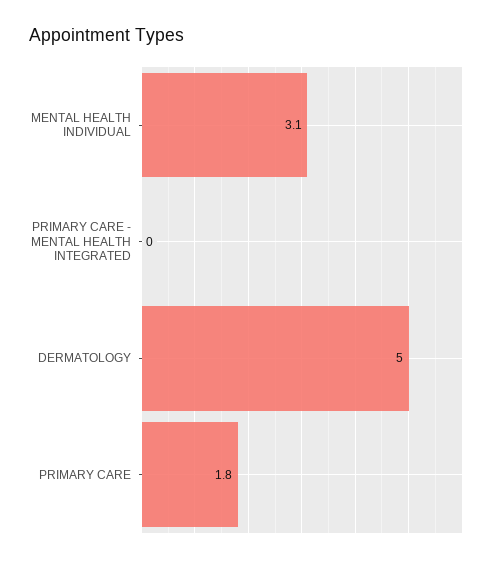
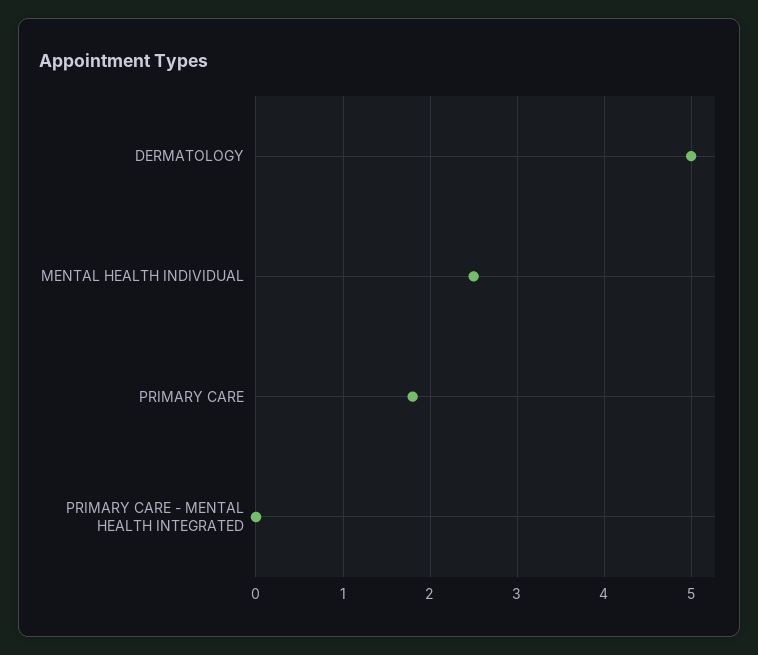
  {
-   "MENTAL HEALTH INDIVIDUAL": 3.1,
+   "MENTAL HEALTH INDIVIDUAL": 2.5,
    "PRIMARY CARE - MENTAL HEALTH INTEGRATED": 0,
    "DERMATOLOGY": 5,
    "PRIMARY CARE": 1.8
  }

